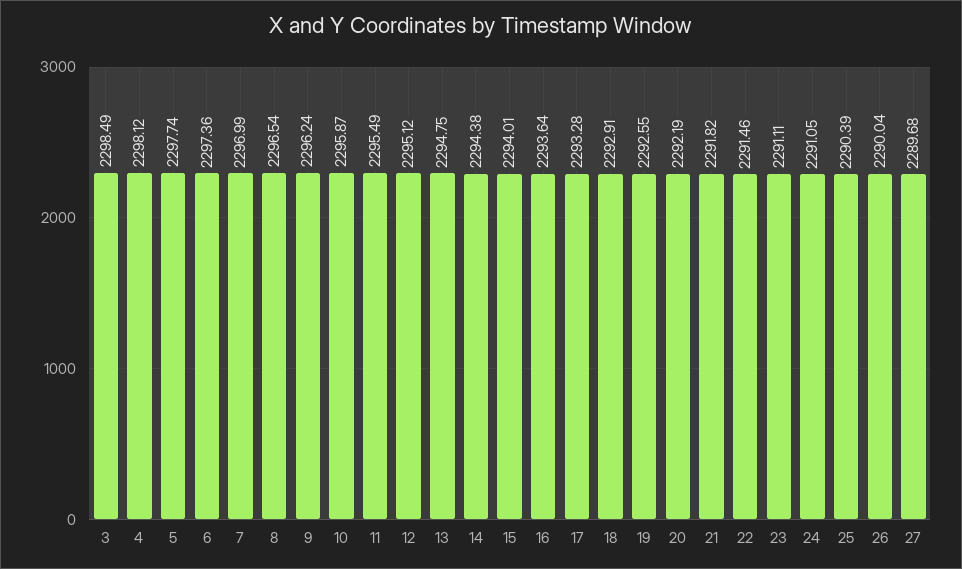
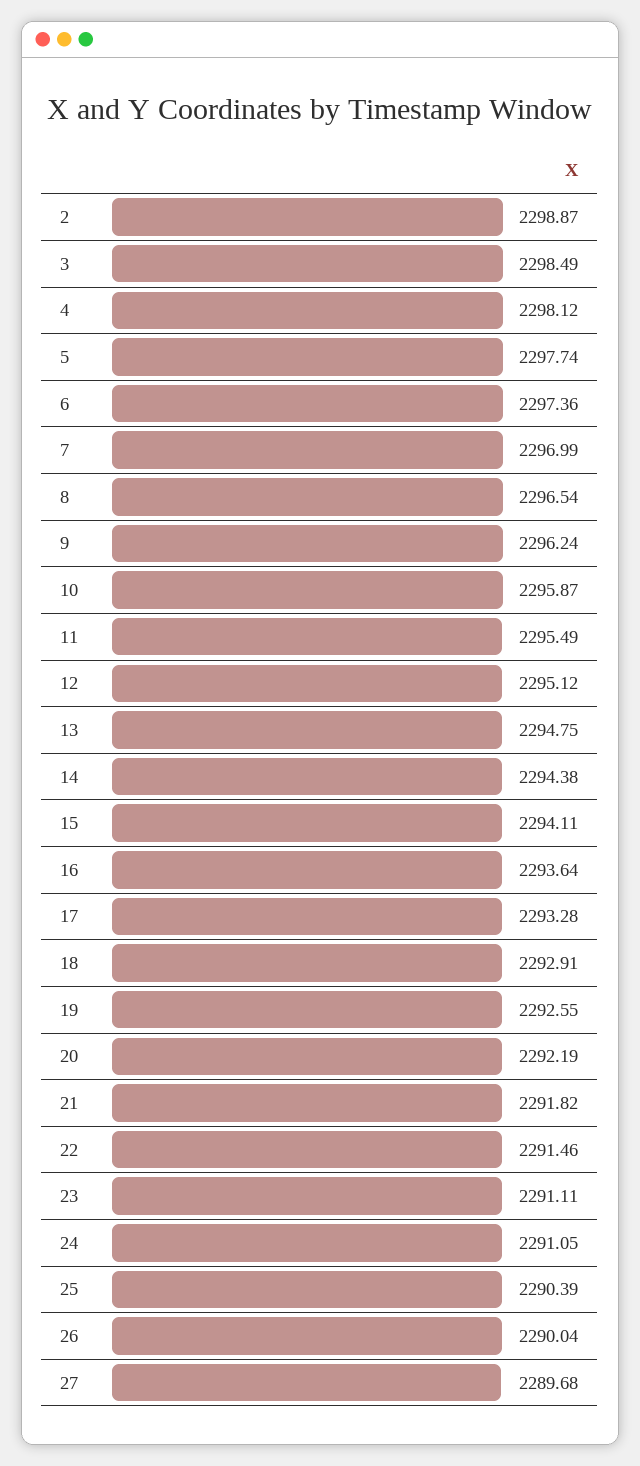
  {
    "3": 2298.49,
    "4": 2298.12,
    "5": 2297.74,
    "6": 2297.36,
    "7": 2296.99,
    "8": 2296.54,
    "9": 2296.24,
    "10": 2295.87,
    "11": 2295.49,
    "12": 2295.12,
    "13": 2294.75,
    "14": 2294.38,
-   "15": 2294.01,
+   "15": 2294.11,
    "16": 2293.64,
    "17": 2293.28,
    "18": 2292.91,
    "19": 2292.55,
    "20": 2292.19,
    "21": 2291.82,
    "22": 2291.46,
    "23": 2291.11,
    "24": 2291.05,
    "25": 2290.39,
    "26": 2290.04,
-   "27": 2289.68
+   "27": 2289.68,
+   "2": 2298.87
  }

